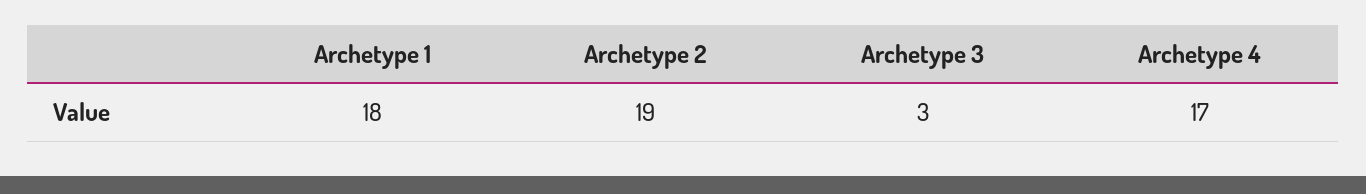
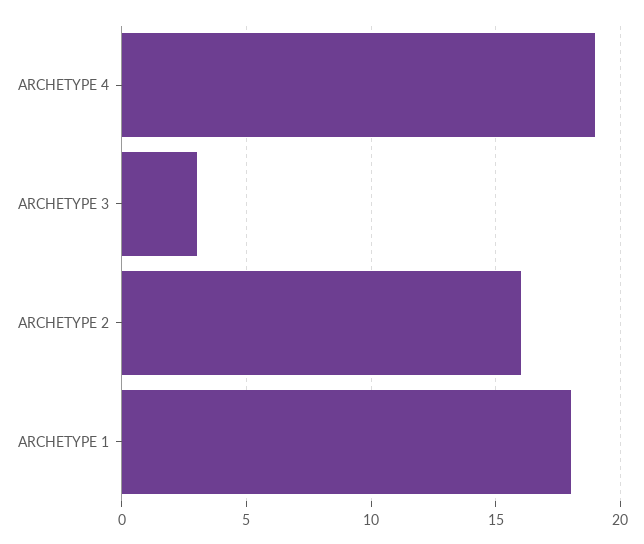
  {
    "Archetype 1": 18,
-   "Archetype 2": 19,
+   "Archetype 2": 16,
    "Archetype 3": 3,
-   "Archetype 4": 17
+   "Archetype 4": 19
  }

